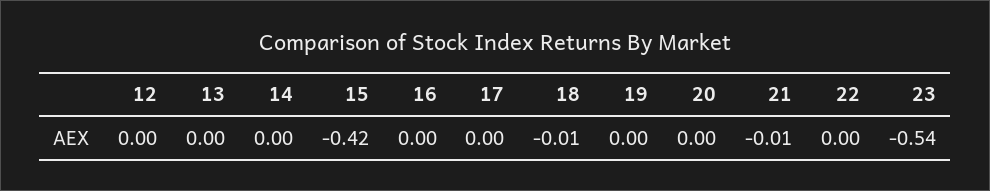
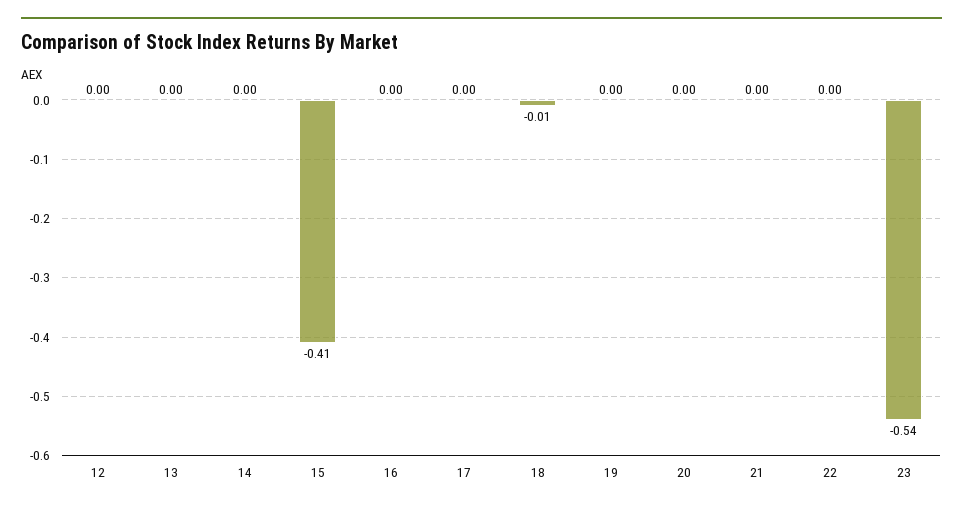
  {
    "12": 0,
    "13": 0,
    "14": 0,
-   "15": -0.42,
+   "15": -0.41,
    "16": 0,
    "17": 0,
    "18": -0.01,
    "19": 0,
    "20": 0,
-   "21": -0.01,
+   "21": 0,
    "22": 0,
    "23": -0.54
  }

